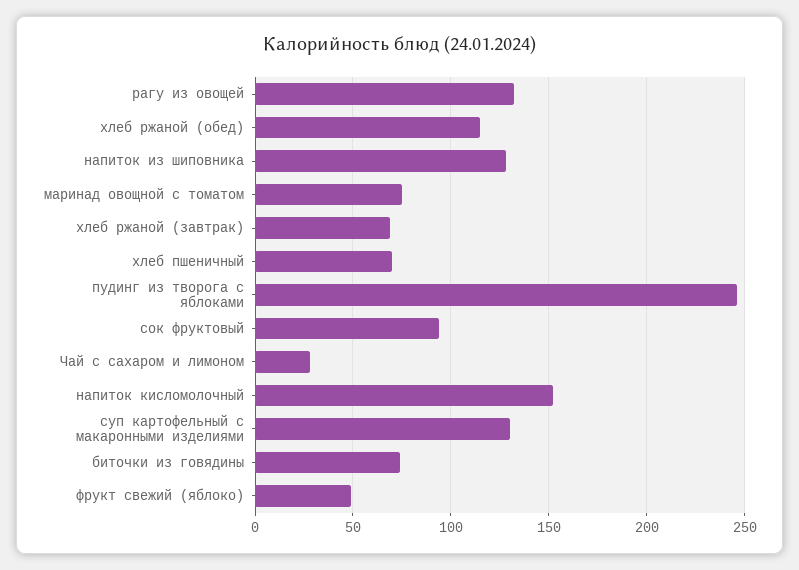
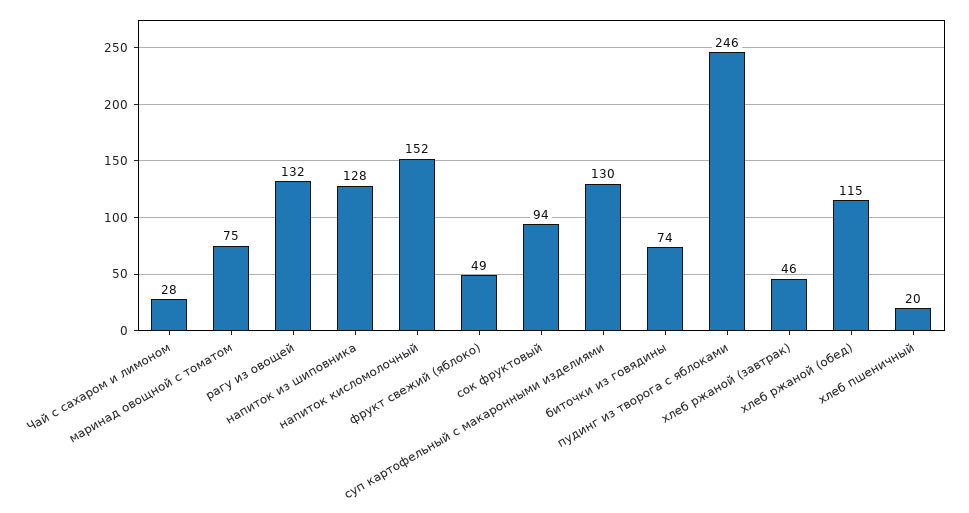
  {
    "рагу из овощей": 132,
    "хлеб ржаной (обед)": 115,
    "напиток из шиповника": 128,
    "маринад овощной с томатом": 75,
-   "хлеб ржаной (завтрак)": 70,
+   "хлеб ржаной (завтрак)": 46,
-   "хлеб пшеничный": 70,
+   "хлеб пшеничный": 20,
    "пудинг из творога с яблоками": 246,
    "сок фруктовый": 94,
    "Чай с сахаром и лимоном": 28,
    "напиток кисломолочный": 152,
    "суп картофельный с макаронными изделиями": 130,
    "биточки из говядины": 74,
    "фрукт свежий (яблоко)": 49
  }

